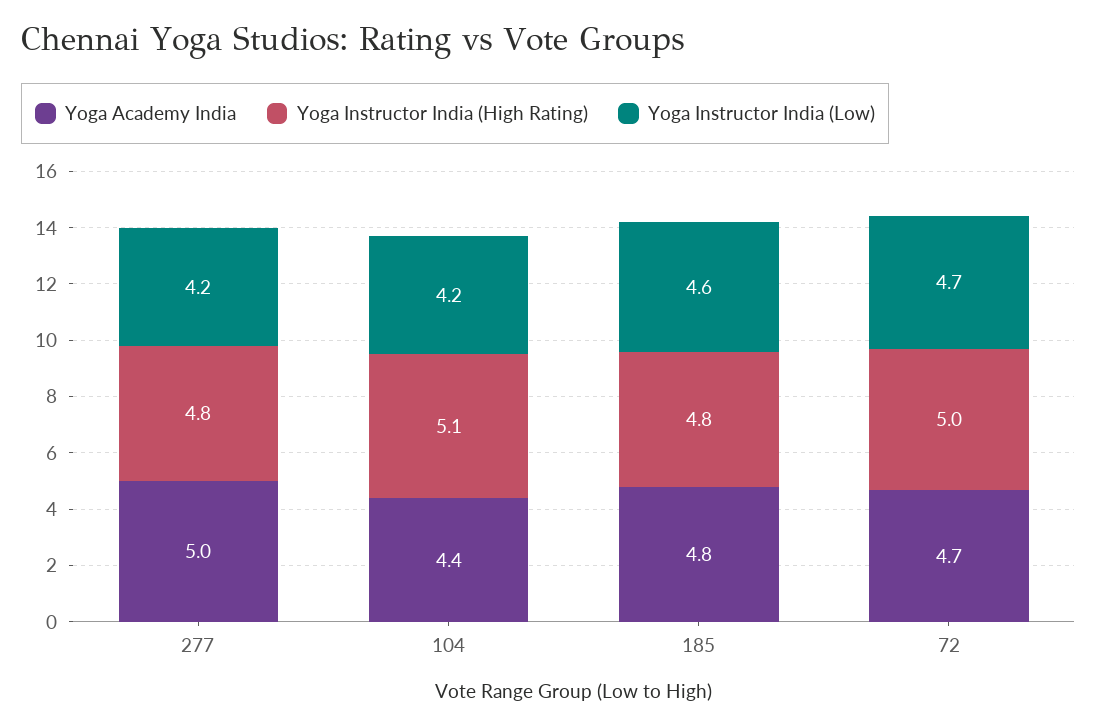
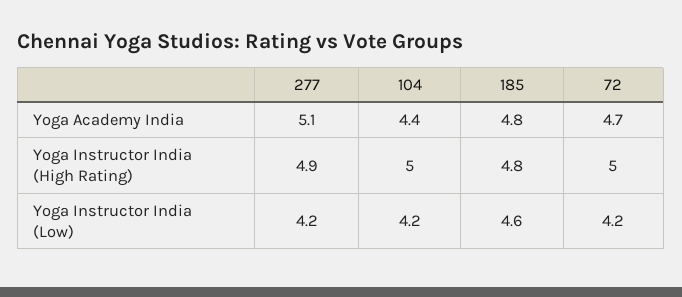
  {
    "Yoga Academy India": {
-     "277": 5,
+     "277": 5.1,
      "104": 4.4,
      "185": 4.8,
      "72": 4.7
    },
    "Yoga Instructor India (High Rating)": {
-     "277": 4.8,
+     "277": 4.9,
-     "104": 5.1,
+     "104": 5,
      "185": 4.8,
      "72": 5
    },
    "Yoga Instructor India (Low)": {
      "277": 4.2,
      "104": 4.2,
      "185": 4.6,
-     "72": 4.7
+     "72": 4.2
    }
  }

